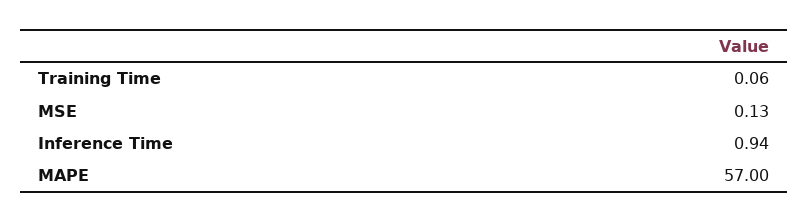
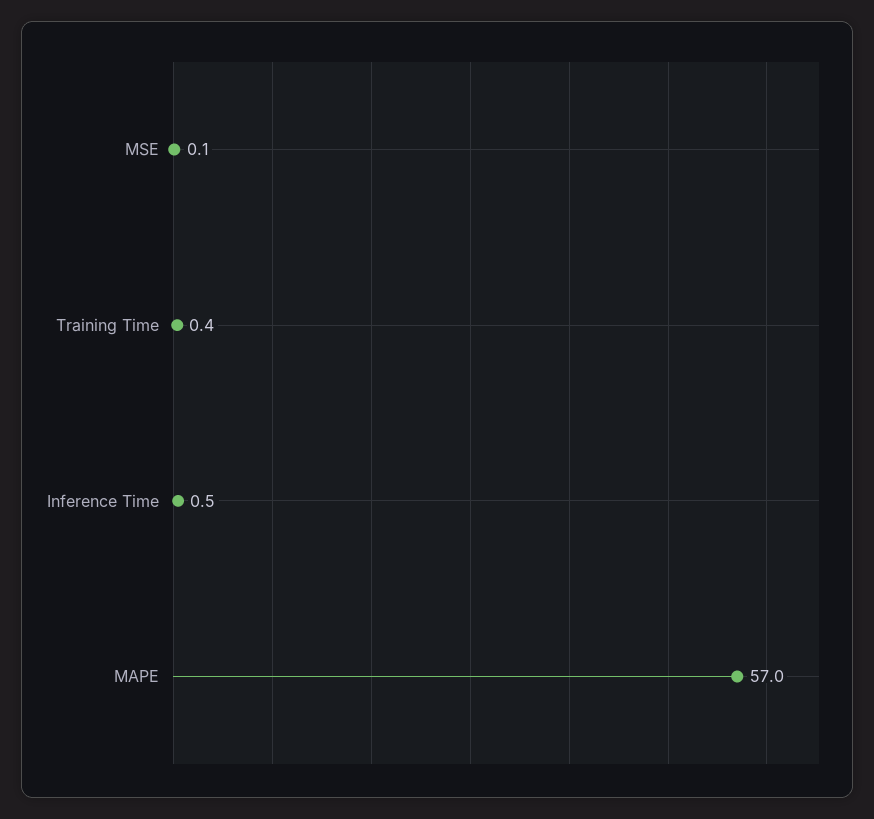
  {
-   "Training Time": 0.06,
+   "Training Time": 0.4,
    "MSE": 0.13,
-   "Inference Time": 0.94,
+   "Inference Time": 0.5,
    "MAPE": 57
  }

